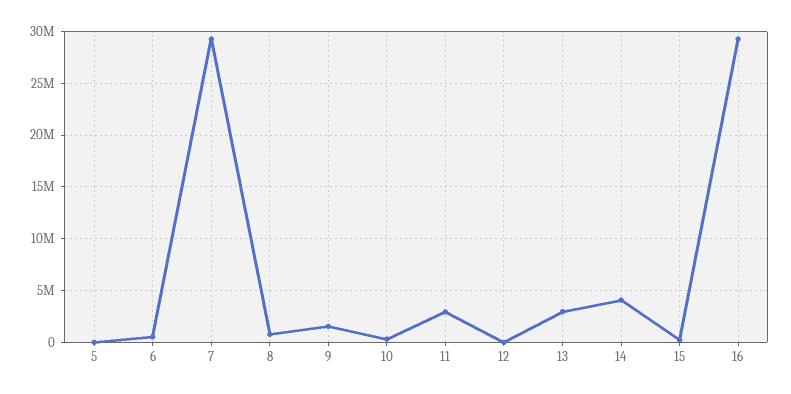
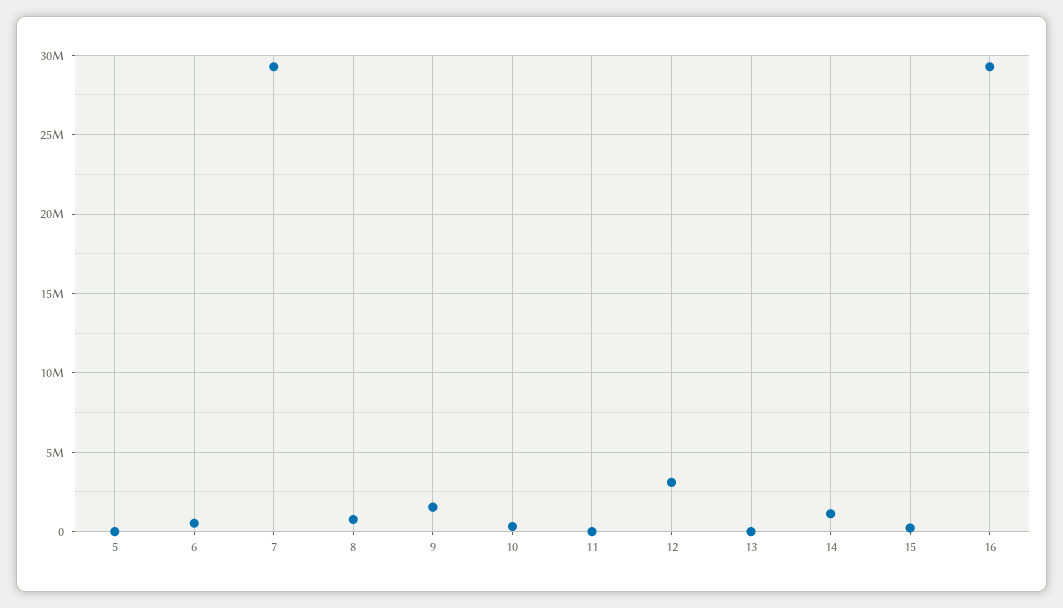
  {
    "5": 0,
    "6": 500000,
    "7": 29500000,
    "8": 1000000,
    "9": 1500000,
    "10": 500000,
-   "11": 3000000,
+   "11": 0,
-   "12": 0,
+   "12": 3000000,
-   "13": 3000000,
+   "13": 0,
-   "14": 4000000,
+   "14": 1000000,
    "15": 0,
    "16": 29500000
  }

